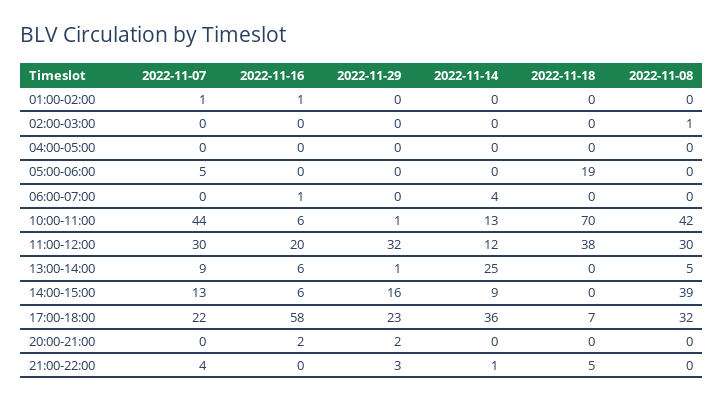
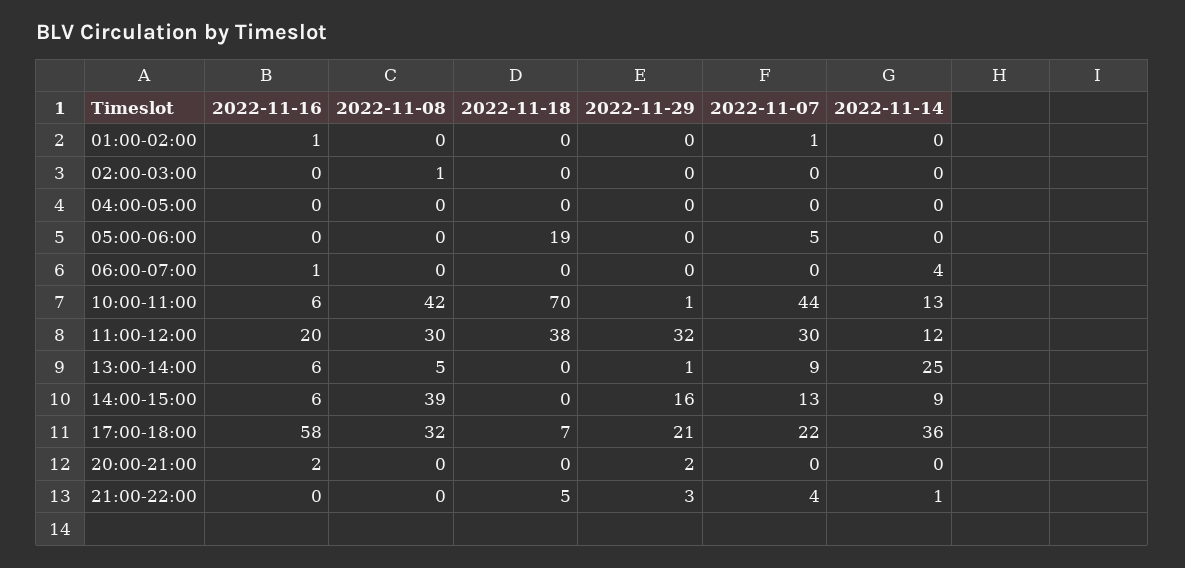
  {
    "2022-11-07": {
      "01:00-02:00": 1,
      "02:00-03:00": 0,
      "04:00-05:00": 0,
      "05:00-06:00": 5,
      "06:00-07:00": 0,
      "10:00-11:00": 44,
      "11:00-12:00": 30,
      "13:00-14:00": 9,
      "14:00-15:00": 13,
      "17:00-18:00": 22,
      "20:00-21:00": 0,
      "21:00-22:00": 4
    },
    "2022-11-16": {
      "01:00-02:00": 1,
      "02:00-03:00": 0,
      "04:00-05:00": 0,
      "05:00-06:00": 0,
      "06:00-07:00": 1,
      "10:00-11:00": 6,
      "11:00-12:00": 20,
      "13:00-14:00": 6,
      "14:00-15:00": 6,
      "17:00-18:00": 58,
      "20:00-21:00": 2,
      "21:00-22:00": 0
    },
    "2022-11-29": {
      "01:00-02:00": 0,
      "02:00-03:00": 0,
      "04:00-05:00": 0,
      "05:00-06:00": 0,
      "06:00-07:00": 0,
      "10:00-11:00": 1,
      "11:00-12:00": 32,
      "13:00-14:00": 1,
      "14:00-15:00": 16,
-     "17:00-18:00": 23,
+     "17:00-18:00": 21,
      "20:00-21:00": 2,
      "21:00-22:00": 3
    },
    "2022-11-14": {
      "01:00-02:00": 0,
      "02:00-03:00": 0,
      "04:00-05:00": 0,
      "05:00-06:00": 0,
      "06:00-07:00": 4,
      "10:00-11:00": 13,
      "11:00-12:00": 12,
      "13:00-14:00": 25,
      "14:00-15:00": 9,
      "17:00-18:00": 36,
      "20:00-21:00": 0,
      "21:00-22:00": 1
    },
    "2022-11-18": {
      "01:00-02:00": 0,
      "02:00-03:00": 0,
      "04:00-05:00": 0,
      "05:00-06:00": 19,
      "06:00-07:00": 0,
      "10:00-11:00": 70,
      "11:00-12:00": 38,
      "13:00-14:00": 0,
      "14:00-15:00": 0,
      "17:00-18:00": 7,
      "20:00-21:00": 0,
      "21:00-22:00": 5
    },
    "2022-11-08": {
      "01:00-02:00": 0,
      "02:00-03:00": 1,
      "04:00-05:00": 0,
      "05:00-06:00": 0,
      "06:00-07:00": 0,
      "10:00-11:00": 42,
      "11:00-12:00": 30,
      "13:00-14:00": 5,
      "14:00-15:00": 39,
      "17:00-18:00": 32,
      "20:00-21:00": 0,
      "21:00-22:00": 0
    }
  }

